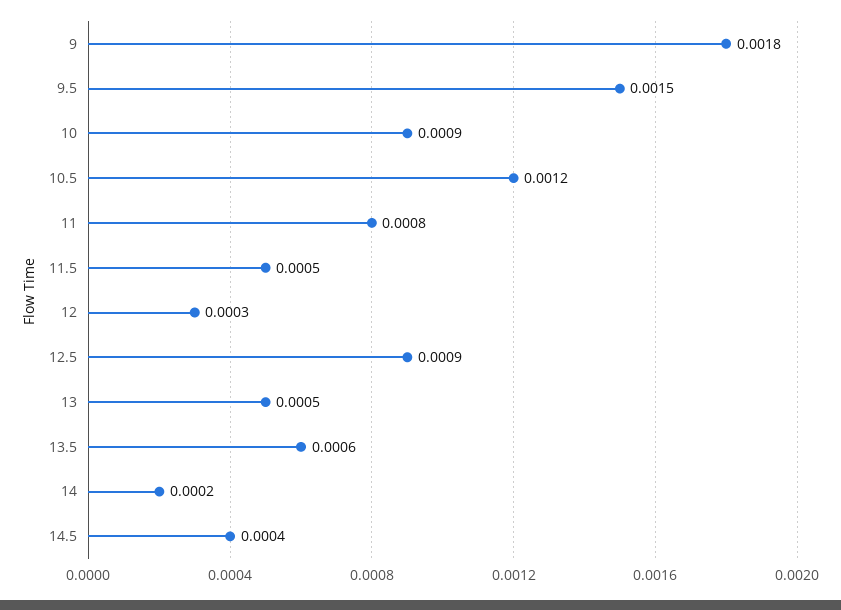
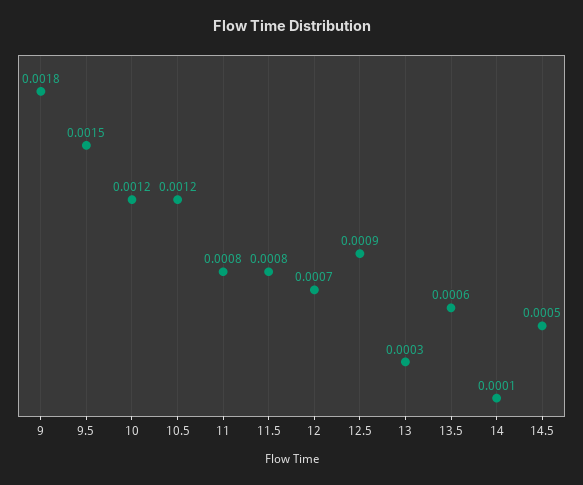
  {
    "9": 0.0018,
    "9.5": 0.0015,
-   "10": 0.0009,
+   "10": 0.0012,
    "10.5": 0.0012,
    "11": 0.0008,
-   "11.5": 0.0005,
+   "11.5": 0.0008,
-   "12": 0.0003,
+   "12": 0.0007,
    "12.5": 0.0009,
-   "13": 0.0005,
+   "13": 0.0003,
    "13.5": 0.0006,
-   "14": 0.0002,
+   "14": 0.0001,
-   "14.5": 0.0004
+   "14.5": 0.0005
  }

